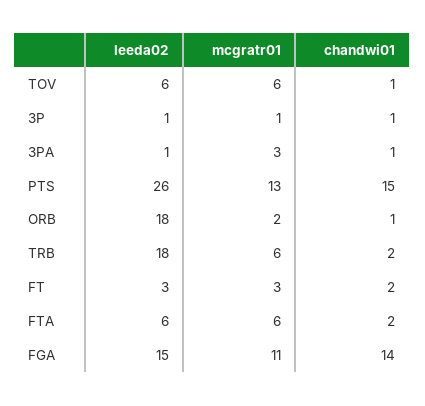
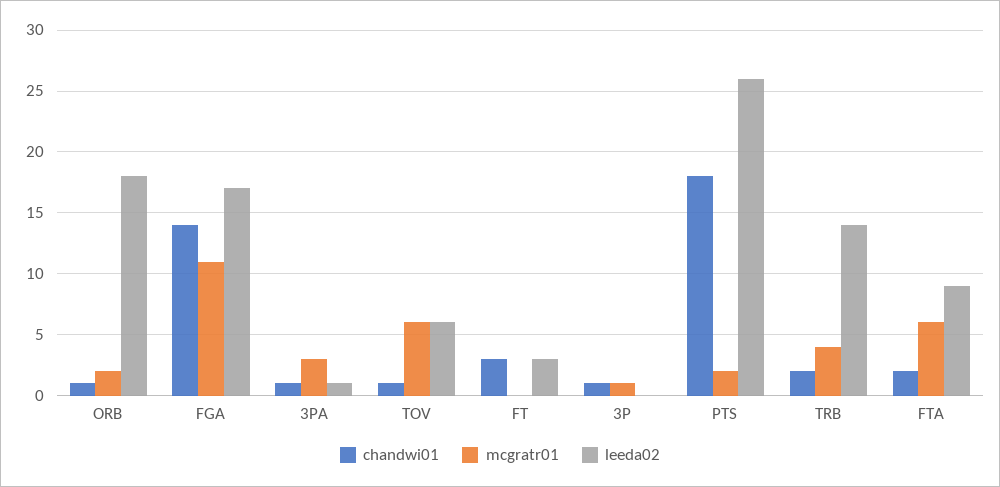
  {
    "leeda02": {
      "TOV": 6,
-     "3P": 1,
+     "3P": 0,
      "3PA": 1,
      "PTS": 26,
      "ORB": 18,
-     "TRB": 18,
+     "TRB": 14,
      "FT": 3,
-     "FTA": 6,
+     "FTA": 9,
-     "FGA": 15
+     "FGA": 17
    },
    "mcgratr01": {
      "TOV": 6,
      "3P": 1,
      "3PA": 3,
-     "PTS": 13,
+     "PTS": 2,
      "ORB": 2,
-     "TRB": 6,
+     "TRB": 4,
-     "FT": 3,
+     "FT": 0,
      "FTA": 6,
      "FGA": 11
    },
    "chandwi01": {
      "TOV": 1,
      "3P": 1,
      "3PA": 1,
-     "PTS": 15,
+     "PTS": 18,
      "ORB": 1,
      "TRB": 2,
-     "FT": 2,
+     "FT": 3,
      "FTA": 2,
      "FGA": 14
    }
  }

